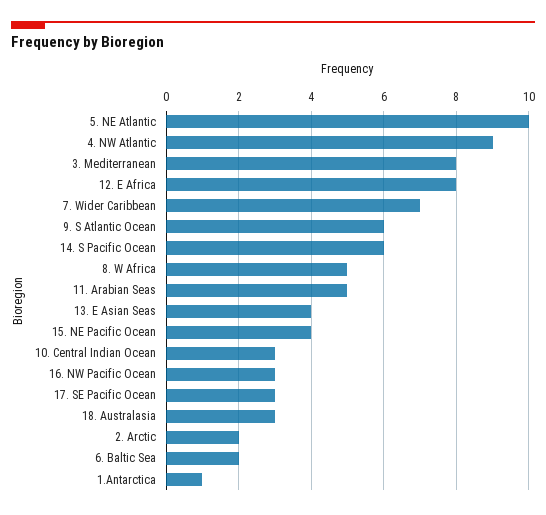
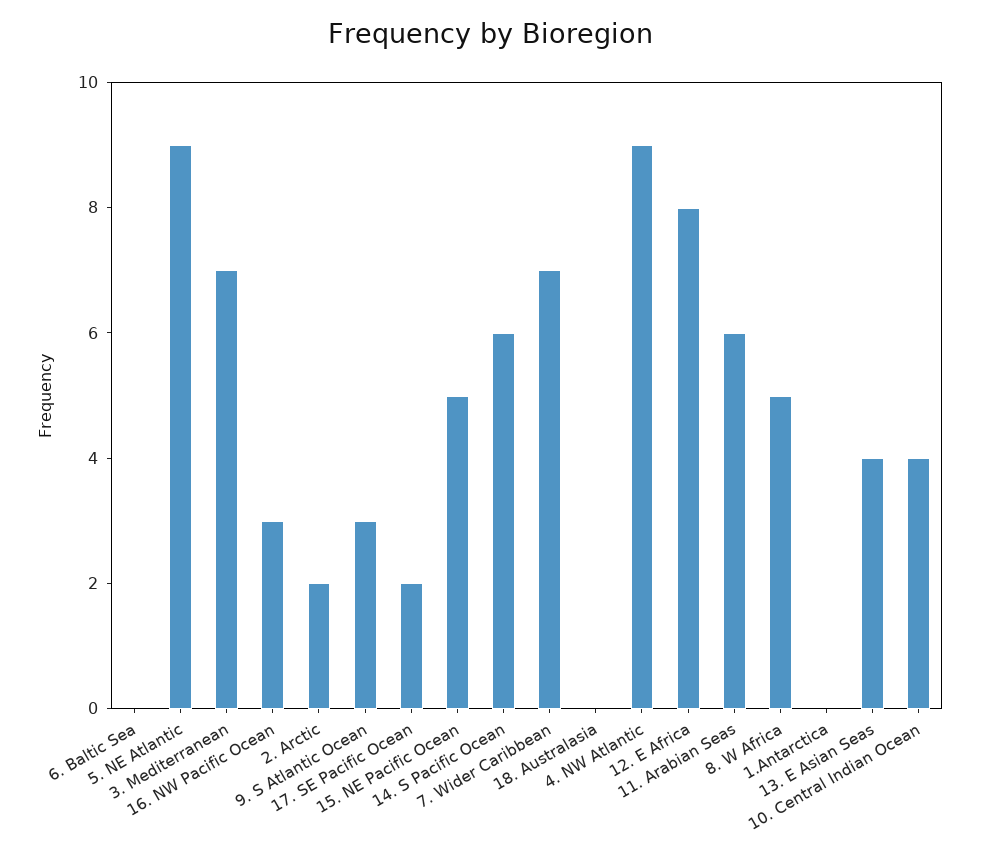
  {
-   "5. NE Atlantic": 10,
+   "5. NE Atlantic": 9,
    "4. NW Atlantic": 9,
-   "3. Mediterranean": 8,
+   "3. Mediterranean": 7,
    "12. E Africa": 8,
    "7. Wider Caribbean": 7,
-   "9. S Atlantic Ocean": 6,
+   "9. S Atlantic Ocean": 3,
    "14. S Pacific Ocean": 6,
    "8. W Africa": 5,
-   "11. Arabian Seas": 5,
+   "11. Arabian Seas": 6,
    "13. E Asian Seas": 4,
-   "15. NE Pacific Ocean": 4,
+   "15. NE Pacific Ocean": 5,
-   "10. Central Indian Ocean": 3,
+   "10. Central Indian Ocean": 4,
    "16. NW Pacific Ocean": 3,
-   "17. SE Pacific Ocean": 3,
+   "17. SE Pacific Ocean": 2,
-   "18. Australasia": 3,
+   "18. Australasia": 0,
    "2. Arctic": 2,
-   "6. Baltic Sea": 2,
+   "6. Baltic Sea": 0,
-   "1.Antarctica": 1
+   "1.Antarctica": 0
  }

